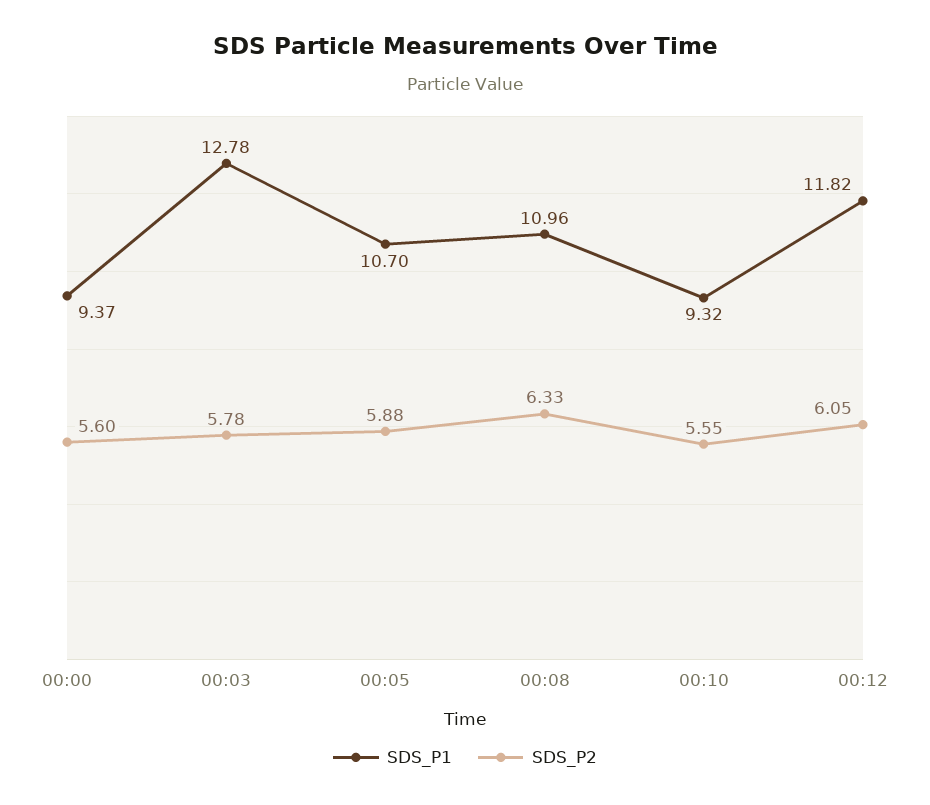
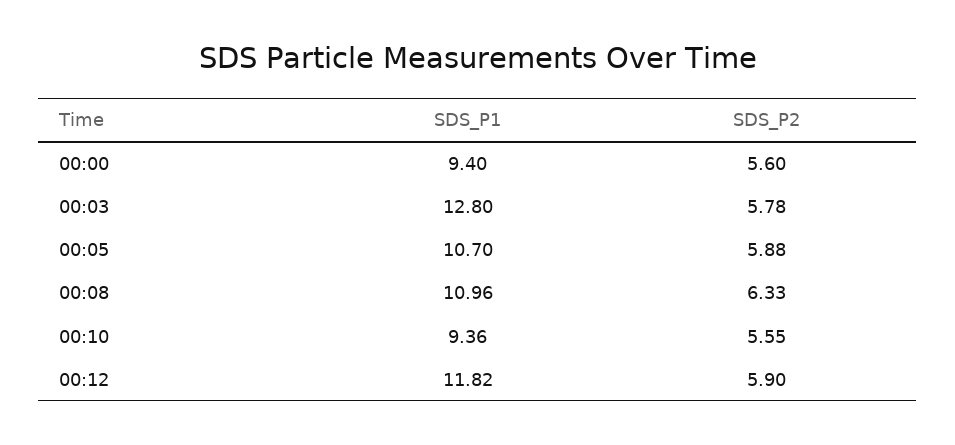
  {
    "SDS_P1": {
-     "00:00": 9.37,
+     "00:00": 9.4,
-     "00:03": 12.78,
+     "00:03": 12.8,
      "00:05": 10.7,
      "00:08": 10.96,
-     "00:10": 9.32,
+     "00:10": 9.36,
      "00:12": 11.82
    },
    "SDS_P2": {
      "00:00": 5.6,
      "00:03": 5.78,
      "00:05": 5.88,
      "00:08": 6.33,
      "00:10": 5.55,
-     "00:12": 6.05
+     "00:12": 5.9
    }
  }

